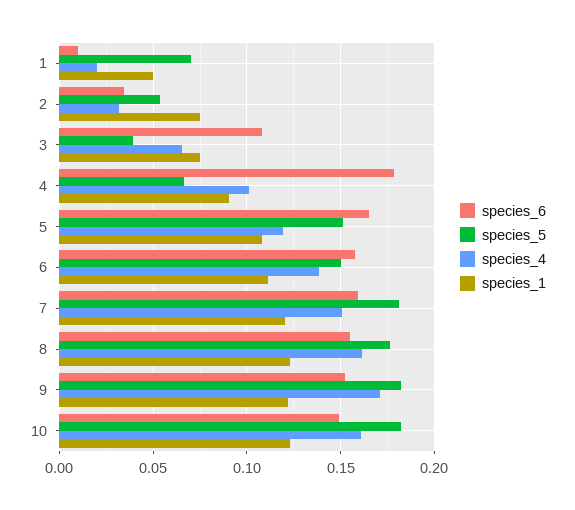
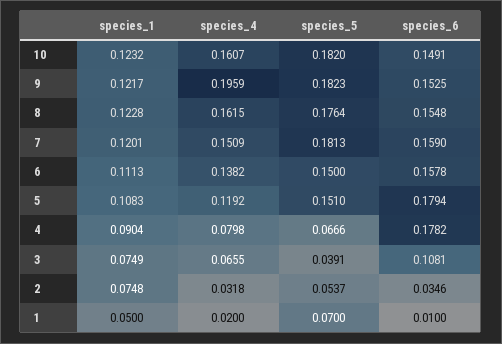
  {
    "species_6": {
      "1": 0.01,
      "2": 0.0346,
      "3": 0.1081,
      "4": 0.1782,
-     "5": 0.165,
+     "5": 0.1794,
      "6": 0.1578,
      "7": 0.159,
      "8": 0.1548,
      "9": 0.1525,
      "10": 0.1491
    },
    "species_5": {
      "1": 0.07,
      "2": 0.0537,
      "3": 0.0391,
      "4": 0.0666,
      "5": 0.151,
      "6": 0.15,
      "7": 0.1813,
      "8": 0.1764,
      "9": 0.1823,
      "10": 0.182
    },
    "species_4": {
      "1": 0.02,
      "2": 0.0318,
      "3": 0.0655,
-     "4": 0.1,
+     "4": 0.0798,
      "5": 0.1192,
      "6": 0.1382,
      "7": 0.1509,
      "8": 0.1615,
-     "9": 0.17,
+     "9": 0.1959,
      "10": 0.1607
    },
    "species_1": {
      "1": 0.05,
      "2": 0.0748,
      "3": 0.0749,
      "4": 0.0904,
      "5": 0.1083,
      "6": 0.1113,
      "7": 0.1201,
      "8": 0.1228,
      "9": 0.1217,
      "10": 0.1232
    }
  }

